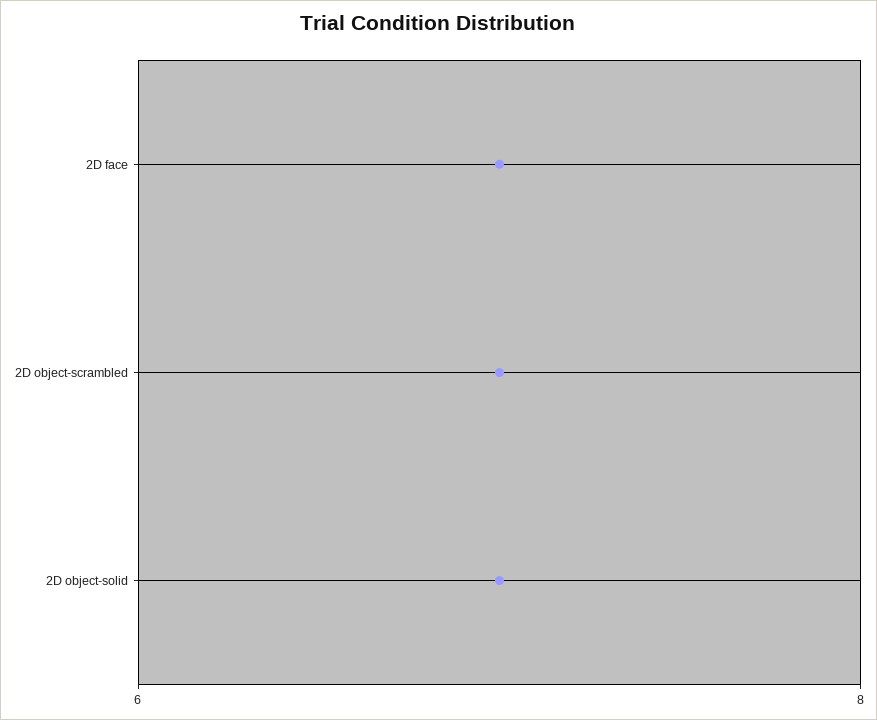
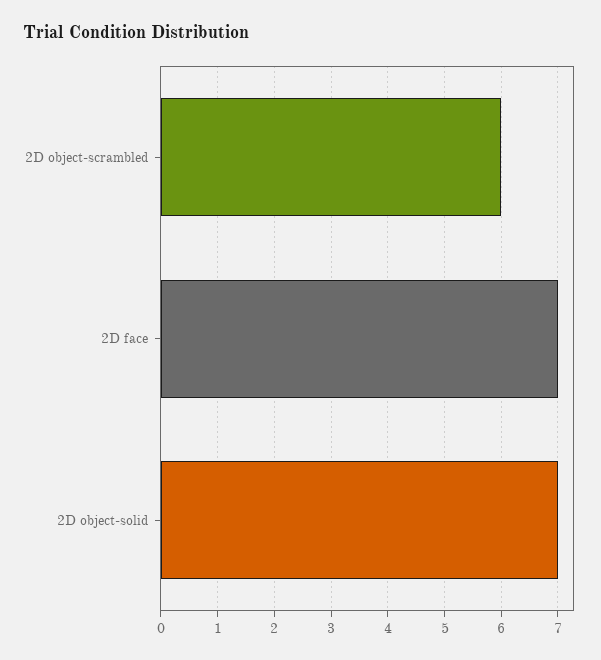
  {
    "2D face": 7,
-   "2D object-scrambled": 7,
+   "2D object-scrambled": 6,
    "2D object-solid": 7
  }

